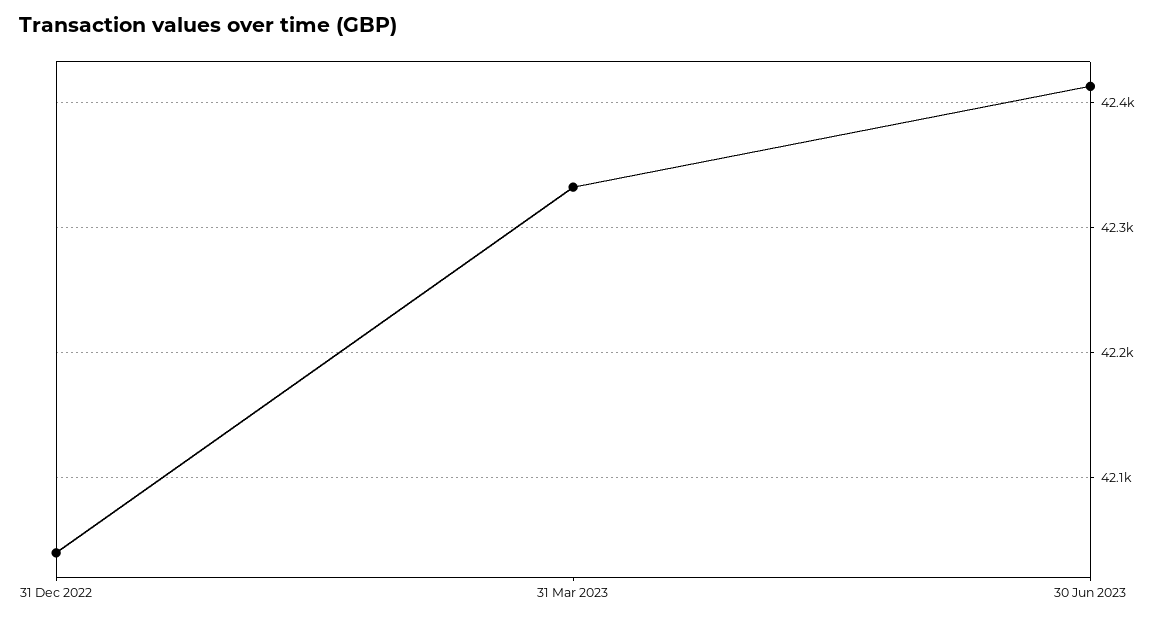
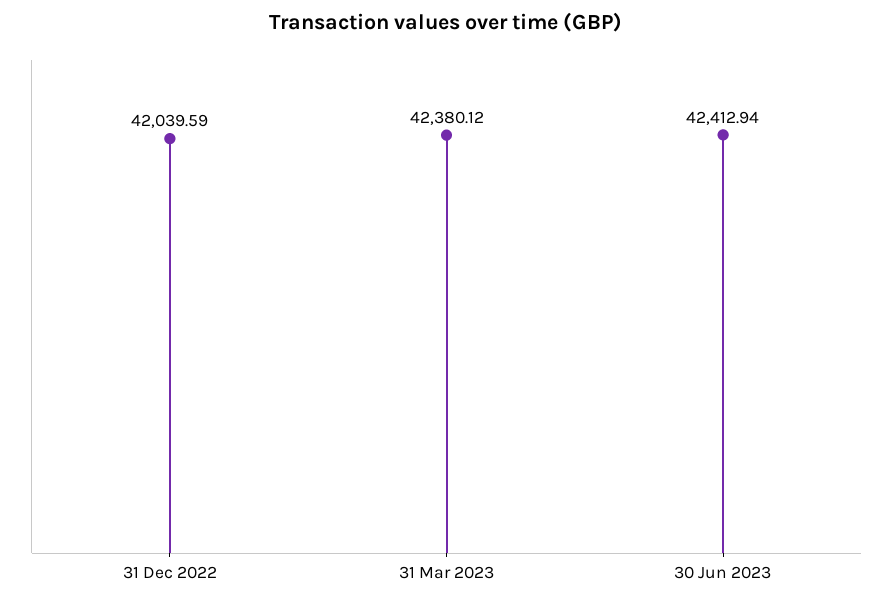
  {
    "31 Dec 2022": 42039.59,
-   "31 Mar 2023": 42330,
+   "31 Mar 2023": 42380.12,
    "30 Jun 2023": 42412.94
  }

